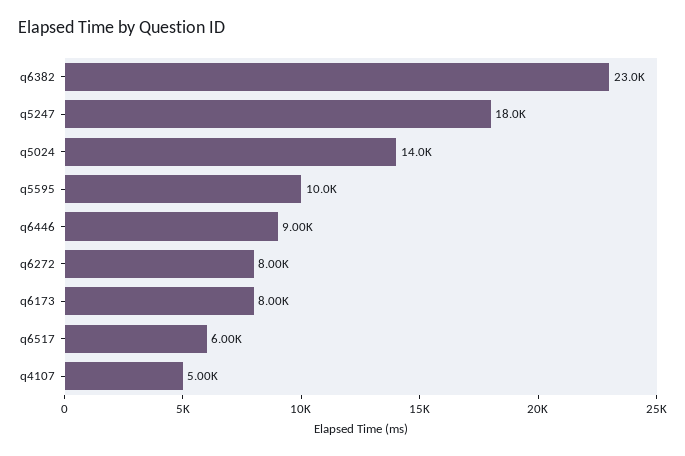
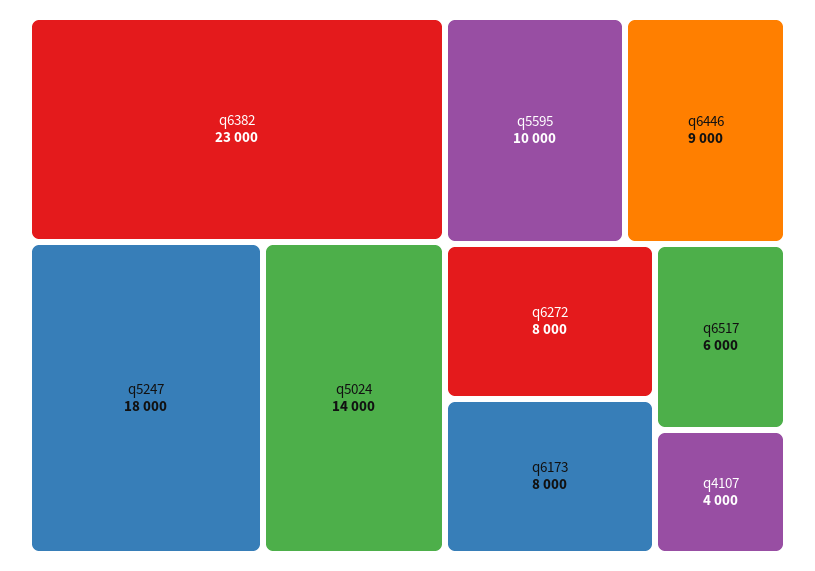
  {
    "q6382": 23000,
    "q5247": 18000,
    "q5024": 14000,
    "q5595": 10000,
    "q6446": 9000,
    "q6272": 8000,
    "q6173": 8000,
    "q6517": 6000,
-   "q4107": 5000
+   "q4107": 4000
  }

